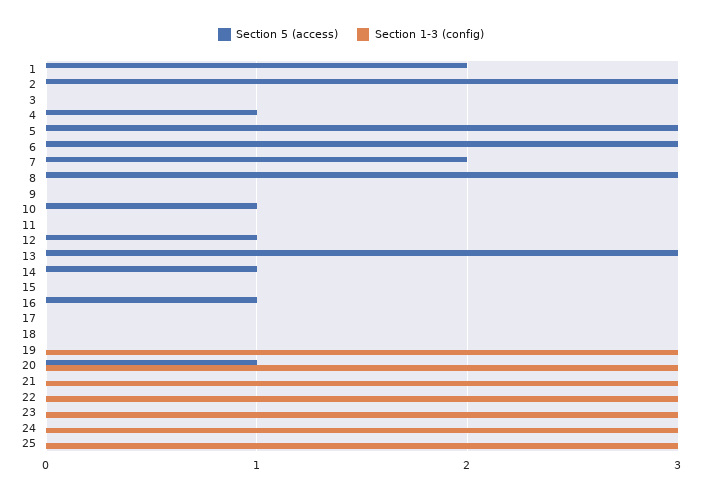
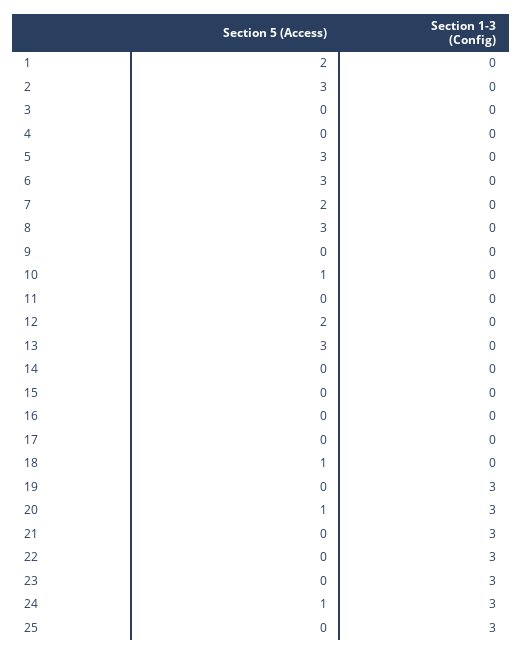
  {
    "Section 5 (access)": {
      "1": 2,
      "2": 3,
      "3": 0,
-     "4": 1,
+     "4": 0,
      "5": 3,
      "6": 3,
      "7": 2,
      "8": 3,
      "9": 0,
      "10": 1,
      "11": 0,
-     "12": 1,
+     "12": 2,
      "13": 3,
-     "14": 1,
+     "14": 0,
      "15": 0,
-     "16": 1,
+     "16": 0,
      "17": 0,
-     "18": 0,
+     "18": 1,
      "19": 0,
      "20": 1,
      "21": 0,
      "22": 0,
      "23": 0,
-     "24": 0,
+     "24": 1,
      "25": 0
    },
    "Section 1-3 (config)": {
      "1": 0,
      "2": 0,
      "3": 0,
      "4": 0,
      "5": 0,
      "6": 0,
      "7": 0,
      "8": 0,
      "9": 0,
      "10": 0,
      "11": 0,
      "12": 0,
      "13": 0,
      "14": 0,
      "15": 0,
      "16": 0,
      "17": 0,
      "18": 0,
      "19": 3,
      "20": 3,
      "21": 3,
      "22": 3,
      "23": 3,
      "24": 3,
      "25": 3
    }
  }

